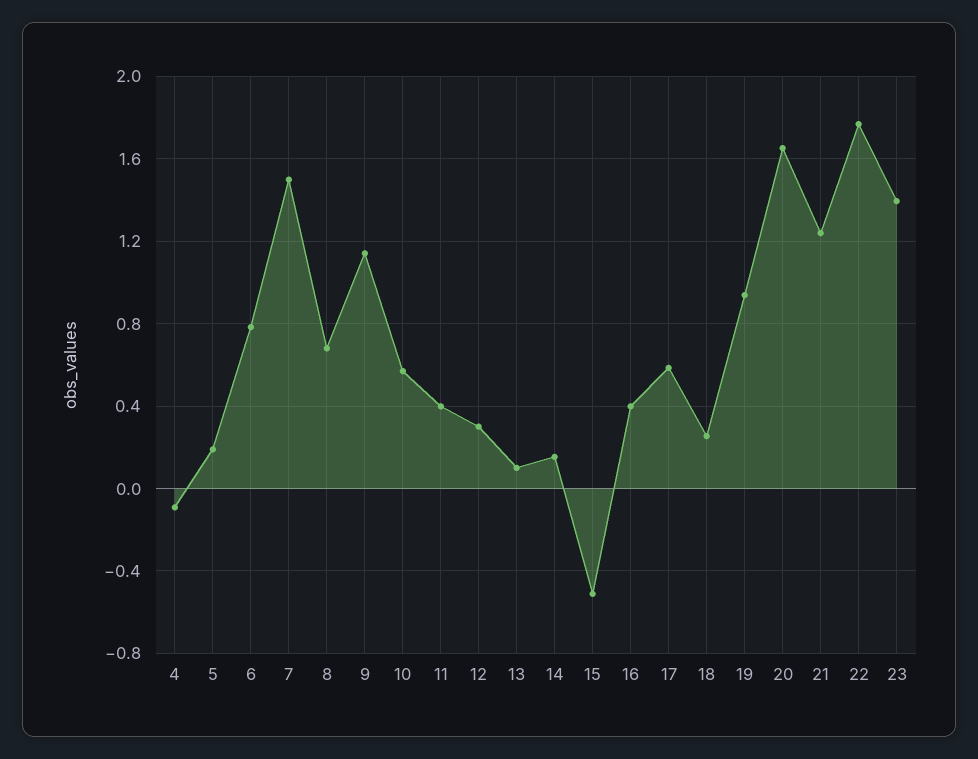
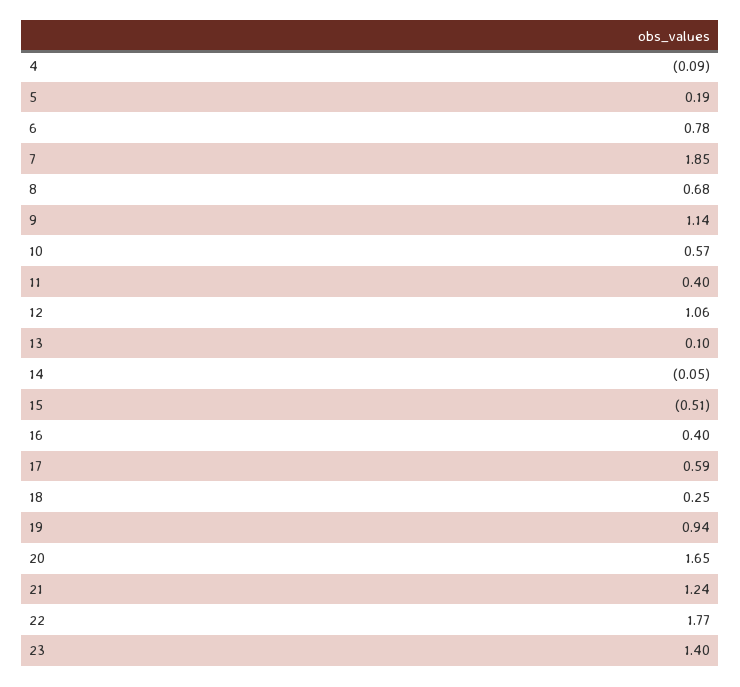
  {
    "4": -0.09,
    "5": 0.19,
    "6": 0.78,
-   "7": 1.5,
+   "7": 1.85,
    "8": 0.68,
    "9": 1.14,
    "10": 0.57,
    "11": 0.4,
-   "12": 0.3,
+   "12": 1.06,
    "13": 0.1,
-   "14": 0.15,
+   "14": -0.05,
    "15": -0.51,
    "16": 0.4,
    "17": 0.59,
    "18": 0.25,
    "19": 0.94,
    "20": 1.65,
    "21": 1.24,
    "22": 1.77,
    "23": 1.4
  }

